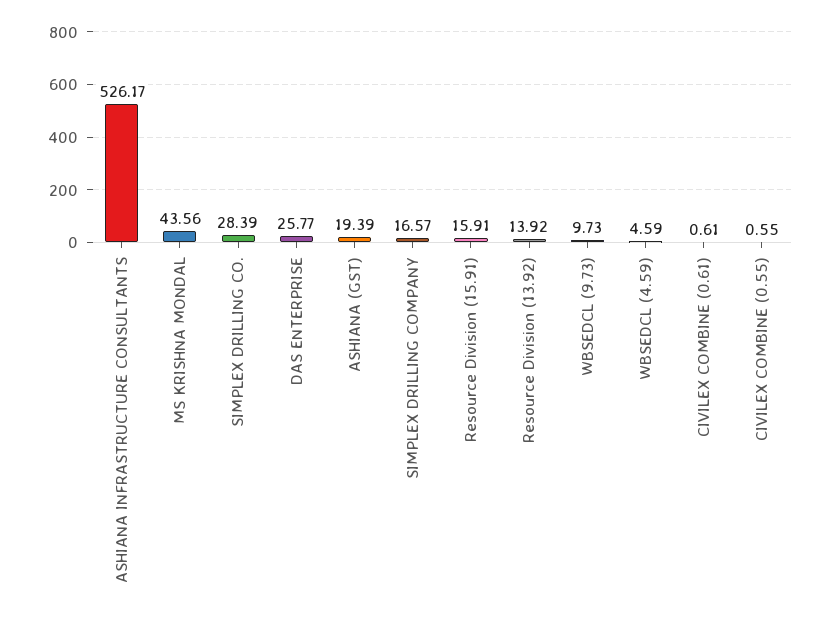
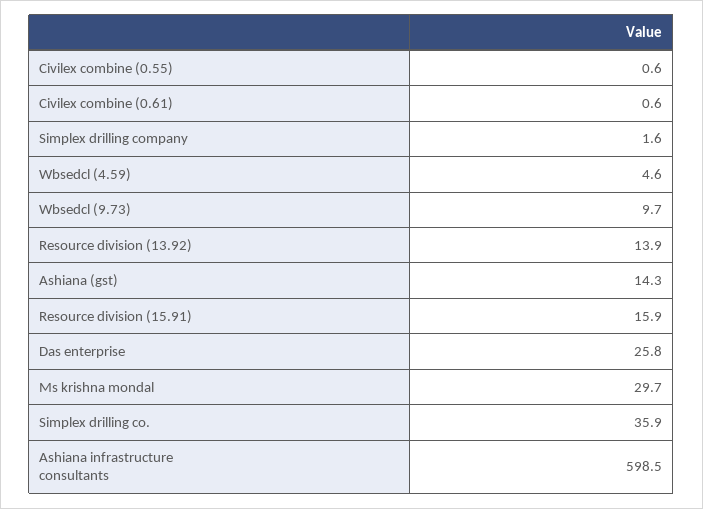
  {
-   "ASHIANA INFRASTRUCTURE CONSULTANTS": 526.17,
+   "ASHIANA INFRASTRUCTURE CONSULTANTS": 598.5,
-   "MS KRISHNA MONDAL": 43.56,
+   "MS KRISHNA MONDAL": 29.7,
-   "SIMPLEX DRILLING CO.": 28.39,
+   "SIMPLEX DRILLING CO.": 35.9,
    "DAS ENTERPRISE": 25.77,
-   "ASHIANA (GST)": 19.39,
+   "ASHIANA (GST)": 14.3,
-   "SIMPLEX DRILLING COMPANY": 16.57,
+   "SIMPLEX DRILLING COMPANY": 1.6,
    "Resource Division (15.91)": 15.91,
    "Resource Division (13.92)": 13.92,
    "WBSEDCL (9.73)": 9.73,
    "WBSEDCL (4.59)": 4.59,
    "CIVILEX COMBINE (0.61)": 0.61,
    "CIVILEX COMBINE (0.55)": 0.55
  }

